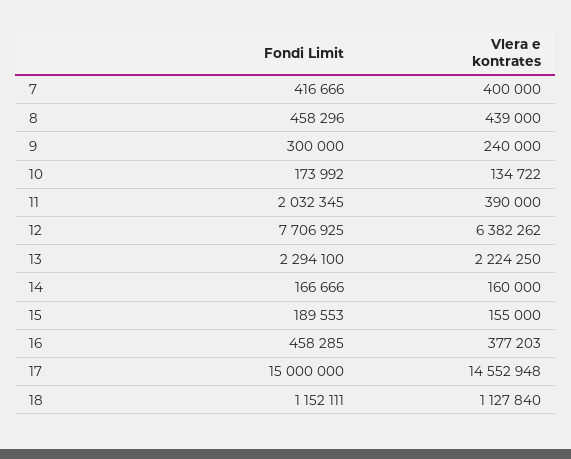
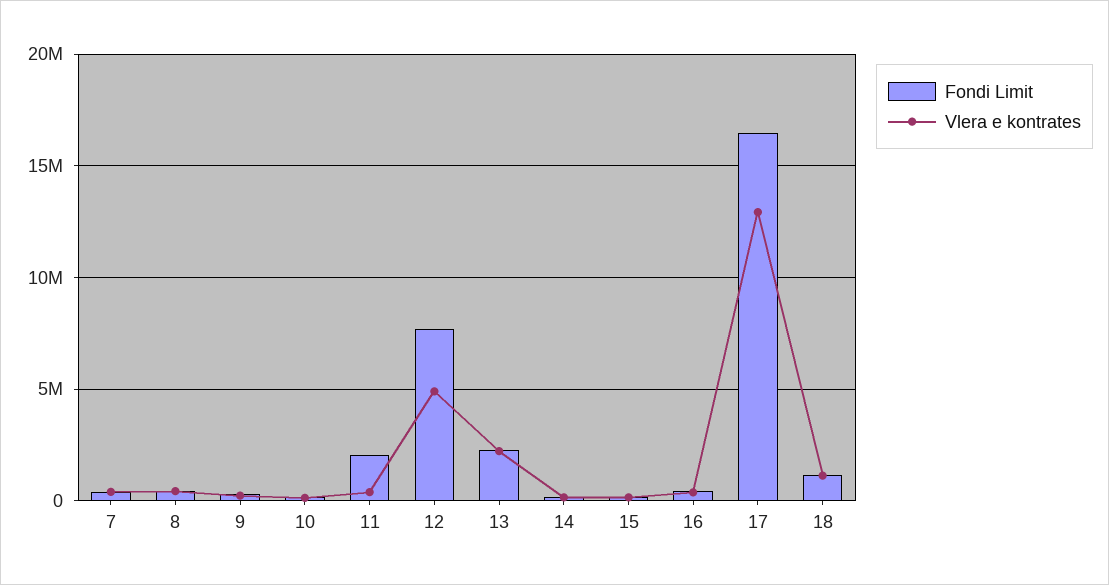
  {
    "Fondi Limit": {
      "7": 416666,
      "8": 458296,
      "9": 300000,
      "10": 173992,
      "11": 2032345,
      "12": 7706925,
      "13": 2294100,
      "14": 166666,
      "15": 189553,
      "16": 458285,
-     "17": 15000000,
+     "17": 16500000,
      "18": 1152111
    },
    "Vlera e kontrates": {
      "7": 400000,
      "8": 439000,
      "9": 240000,
      "10": 134722,
      "11": 390000,
-     "12": 6382262,
+     "12": 5000000,
      "13": 2224250,
      "14": 160000,
      "15": 155000,
      "16": 377203,
-     "17": 14552948,
+     "17": 13000000,
      "18": 1127840
    }
  }

